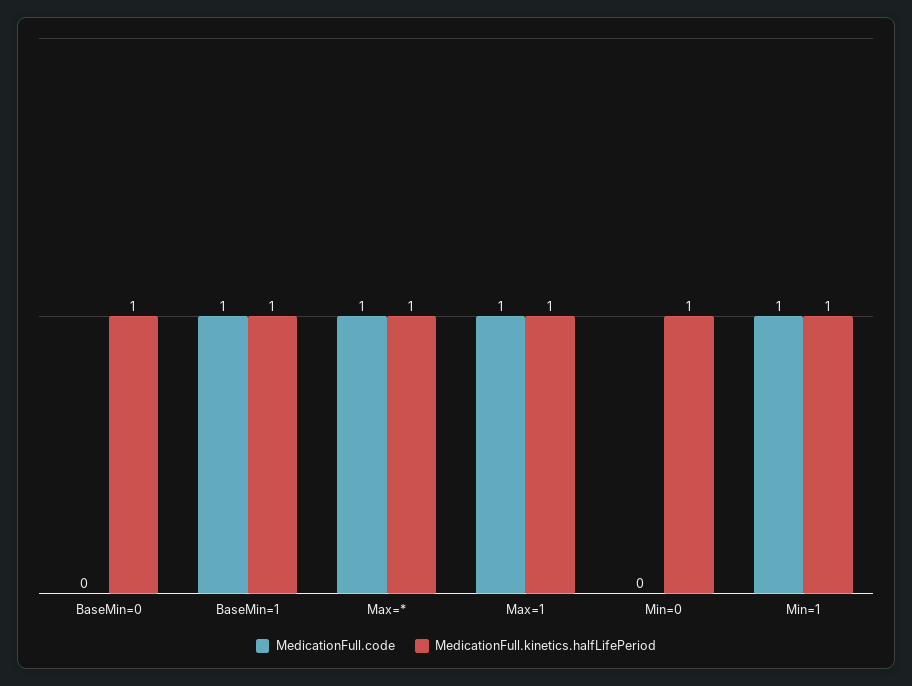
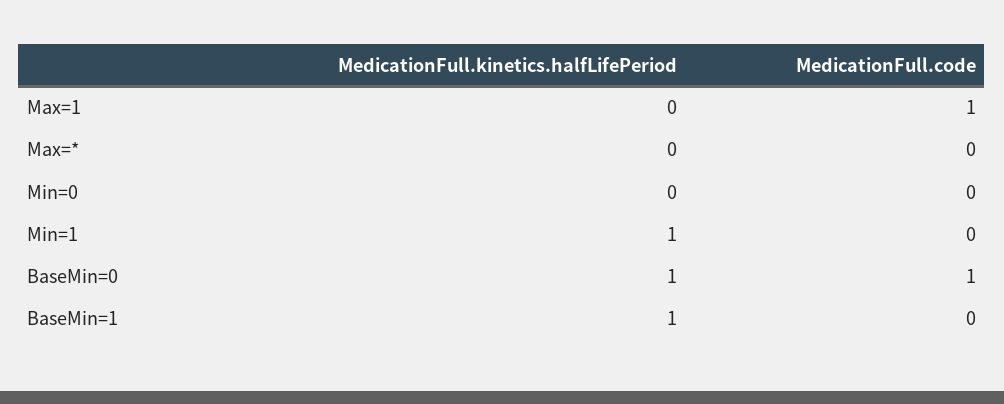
  {
    "MedicationFull.code": {
-     "BaseMin=0": 0,
+     "BaseMin=0": 1,
-     "BaseMin=1": 1,
+     "BaseMin=1": 0,
-     "Max=*": 1,
+     "Max=*": 0,
      "Max=1": 1,
      "Min=0": 0,
-     "Min=1": 1
+     "Min=1": 0
    },
    "MedicationFull.kinetics.halfLifePeriod": {
      "BaseMin=0": 1,
      "BaseMin=1": 1,
-     "Max=*": 1,
+     "Max=*": 0,
-     "Max=1": 1,
+     "Max=1": 0,
-     "Min=0": 1,
+     "Min=0": 0,
      "Min=1": 1
    }
  }

